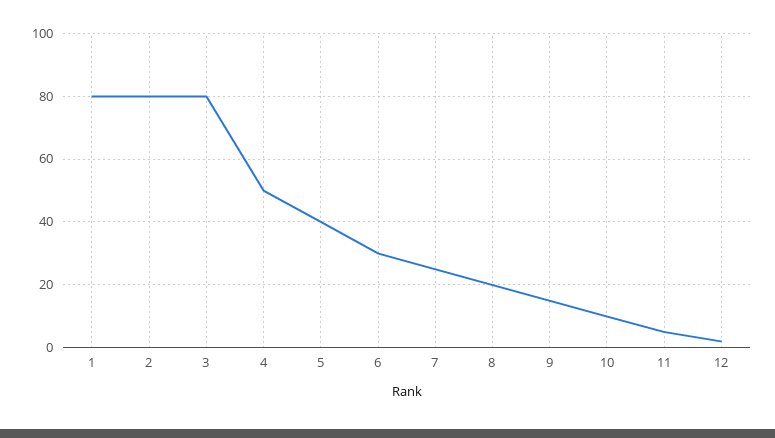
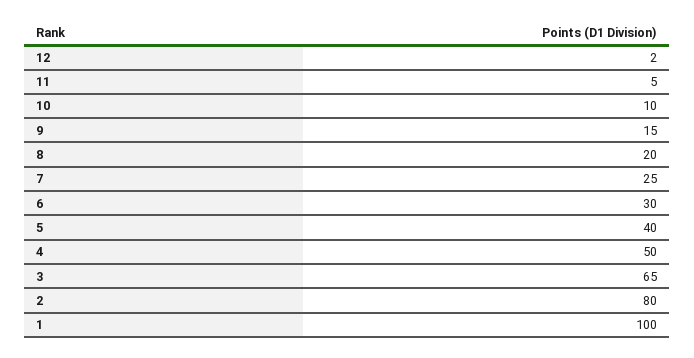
  {
-   "1": 80,
+   "1": 100,
    "2": 80,
-   "3": 80,
+   "3": 65,
    "4": 50,
    "5": 40,
    "6": 30,
    "7": 25,
    "8": 20,
    "9": 15,
    "10": 10,
    "11": 5,
    "12": 2
  }

